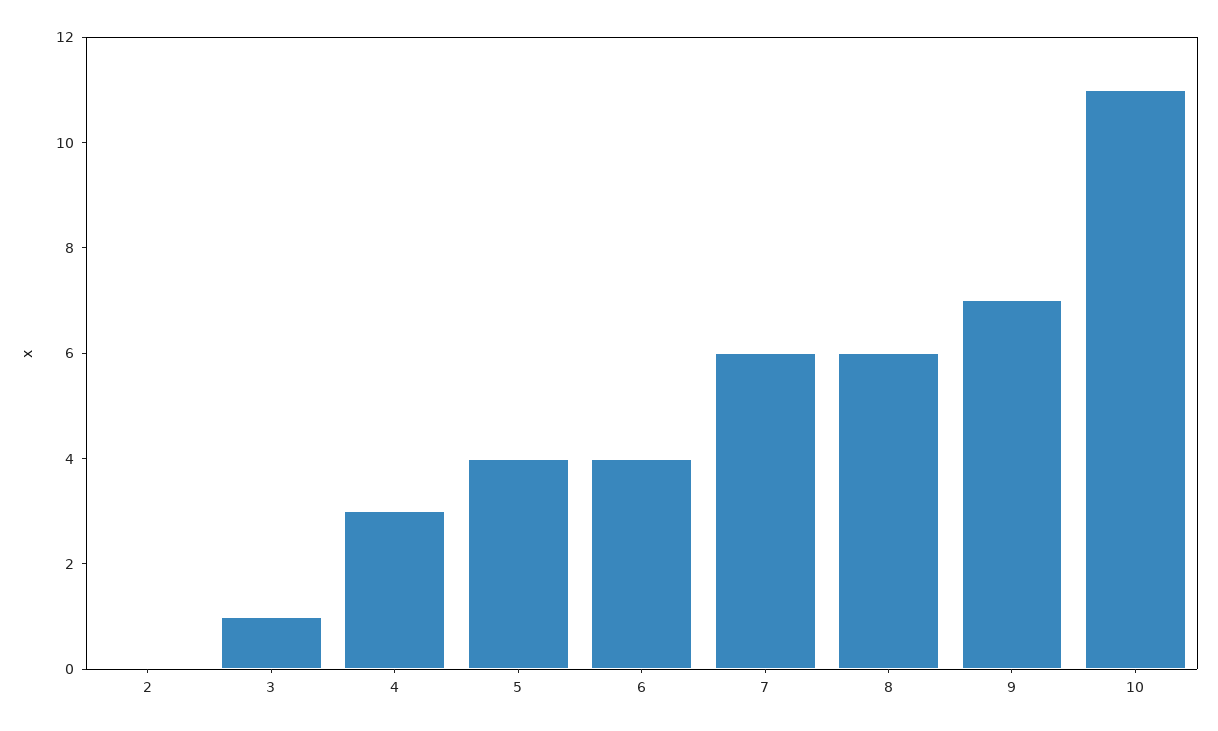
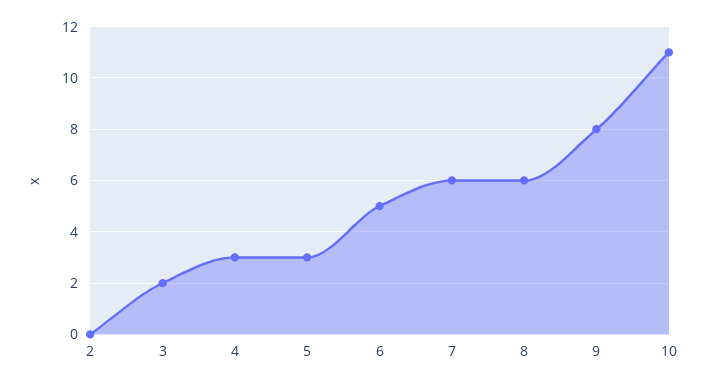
  {
    "2": 0,
-   "3": 1,
+   "3": 2,
    "4": 3,
-   "5": 4,
+   "5": 3,
-   "6": 4,
+   "6": 5,
    "7": 6,
    "8": 6,
-   "9": 7,
+   "9": 8,
    "10": 11
  }

